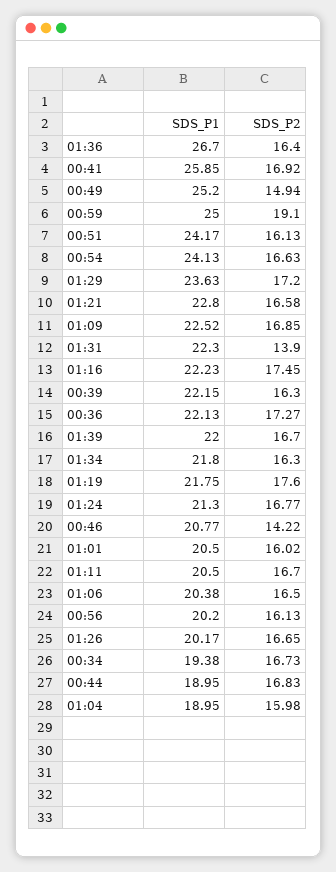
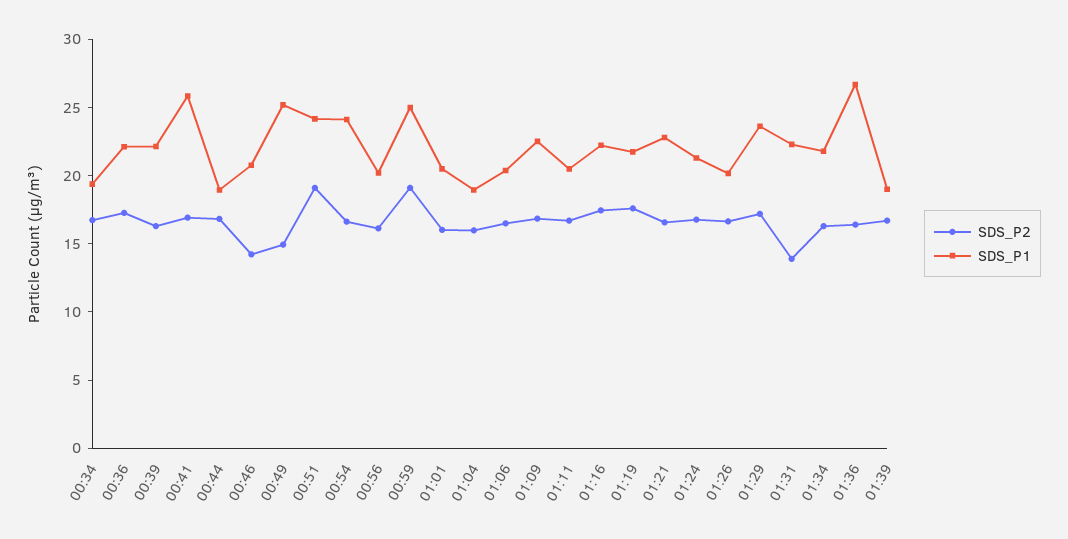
  {
    "SDS_P1": {
      "01:36": 26.7,
      "00:41": 25.85,
      "00:49": 25.2,
      "00:59": 25,
      "00:51": 24.17,
      "00:54": 24.13,
      "01:29": 23.63,
      "01:21": 22.8,
      "01:09": 22.52,
      "01:31": 22.3,
      "01:16": 22.23,
      "00:39": 22.15,
      "00:36": 22.13,
-     "01:39": 22,
+     "01:39": 19,
      "01:34": 21.8,
      "01:19": 21.75,
      "01:24": 21.3,
      "00:46": 20.77,
      "01:01": 20.5,
      "01:11": 20.5,
      "01:06": 20.38,
      "00:56": 20.2,
      "01:26": 20.17,
      "00:34": 19.38,
      "00:44": 18.95,
      "01:04": 18.95
    },
    "SDS_P2": {
      "01:36": 16.4,
      "00:41": 16.92,
      "00:49": 14.94,
      "00:59": 19.1,
-     "00:51": 16.13,
+     "00:51": 19,
      "00:54": 16.63,
      "01:29": 17.2,
      "01:21": 16.58,
      "01:09": 16.85,
      "01:31": 13.9,
      "01:16": 17.45,
      "00:39": 16.3,
      "00:36": 17.27,
      "01:39": 16.7,
      "01:34": 16.3,
      "01:19": 17.6,
      "01:24": 16.77,
      "00:46": 14.22,
      "01:01": 16.02,
      "01:11": 16.7,
      "01:06": 16.5,
      "00:56": 16.13,
      "01:26": 16.65,
      "00:34": 16.73,
      "00:44": 16.83,
      "01:04": 15.98
    }
  }

